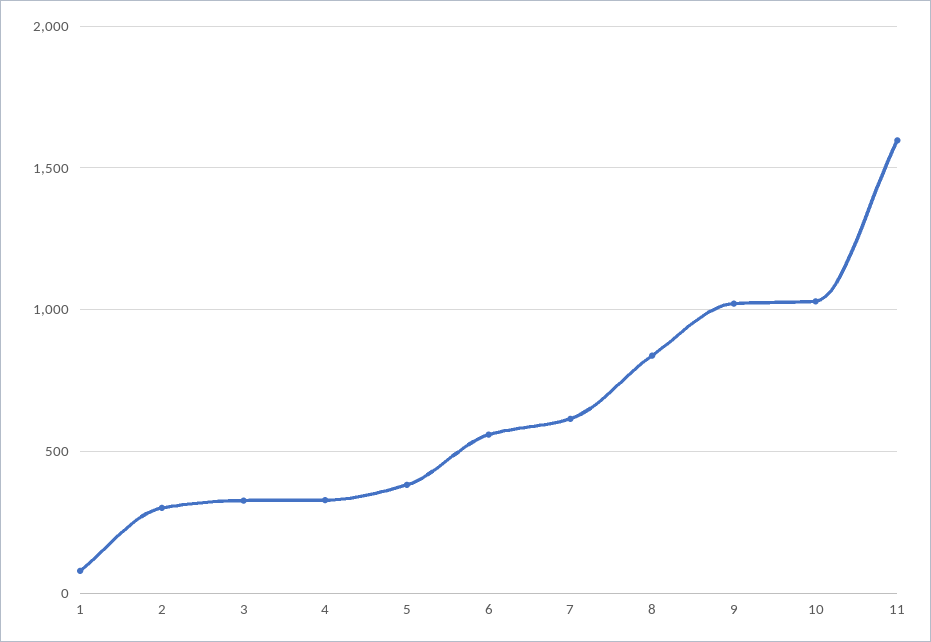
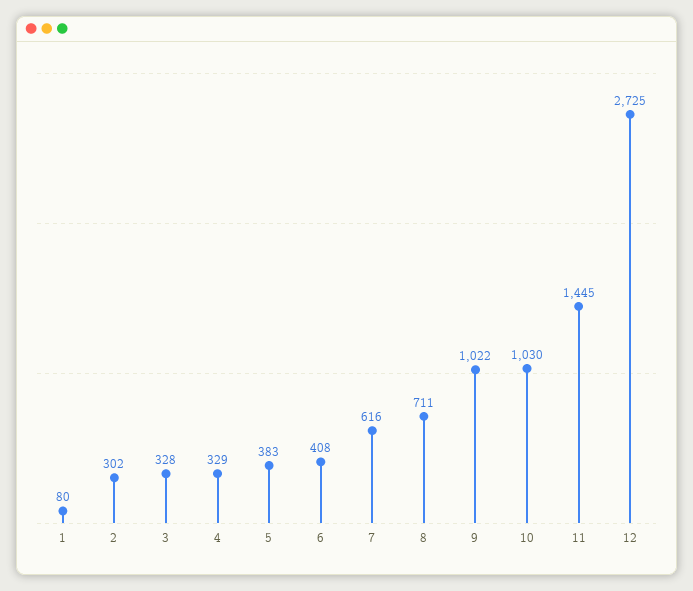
  {
    "1": 80,
    "2": 302,
    "3": 328,
    "4": 329,
    "5": 383,
-   "6": 550,
+   "6": 408,
    "7": 616,
-   "8": 850,
+   "8": 711,
    "9": 1022,
    "10": 1030,
-   "11": 1600
+   "11": 1445,
+   "12": 2725
  }

